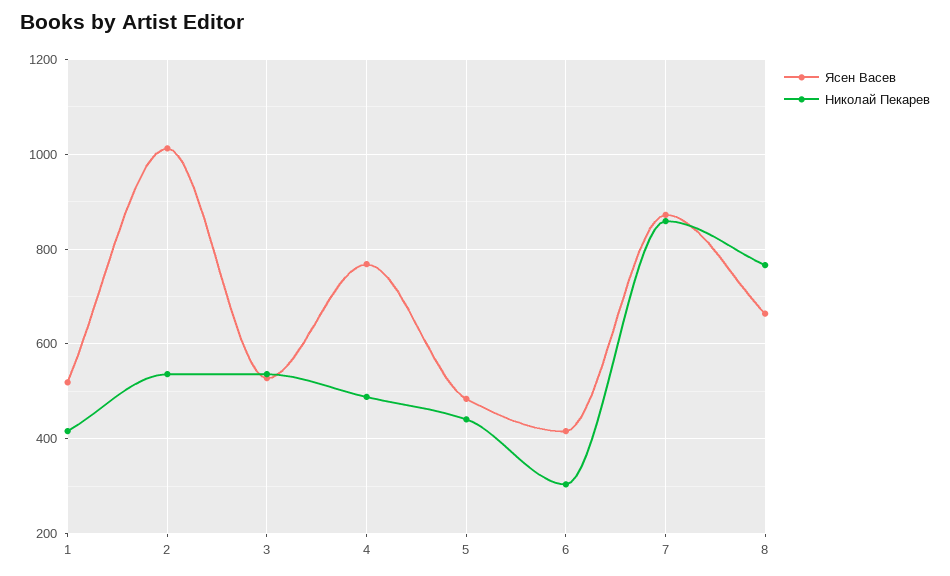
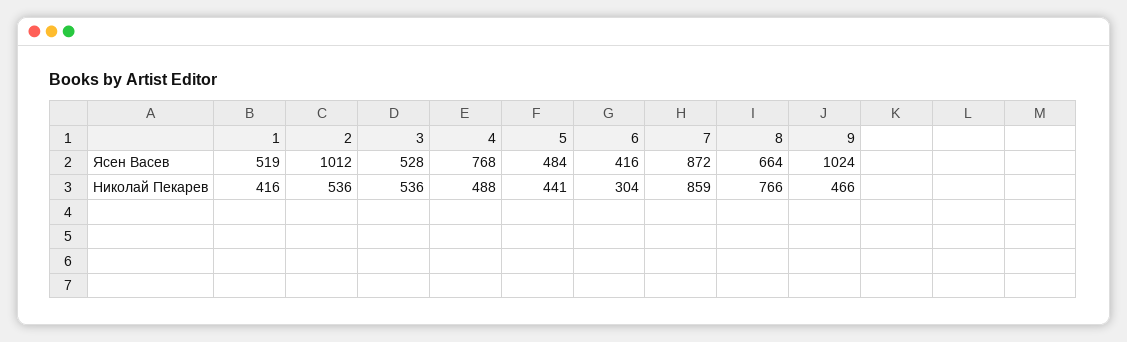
  {
    "Ясен Васев": {
      "1": 519,
      "2": 1012,
      "3": 528,
      "4": 768,
      "5": 484,
      "6": 416,
      "7": 872,
-     "8": 664
+     "8": 664,
+     "9": 1024
    },
    "Николай Пекарев": {
      "1": 416,
      "2": 536,
      "3": 536,
      "4": 488,
      "5": 441,
      "6": 304,
      "7": 859,
-     "8": 766
+     "8": 766,
+     "9": 466
    }
  }

